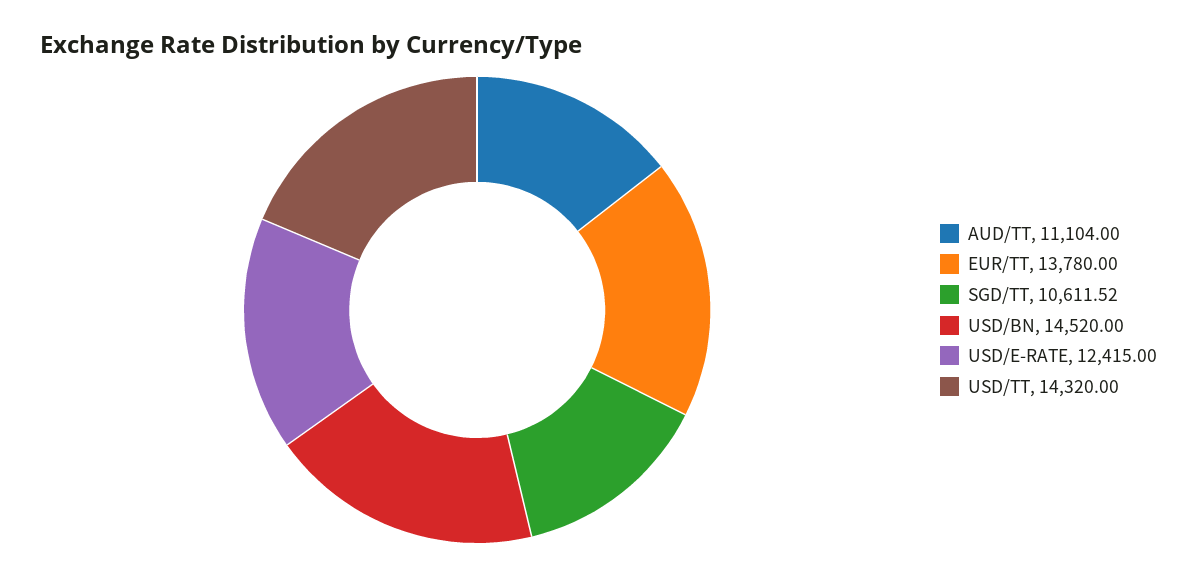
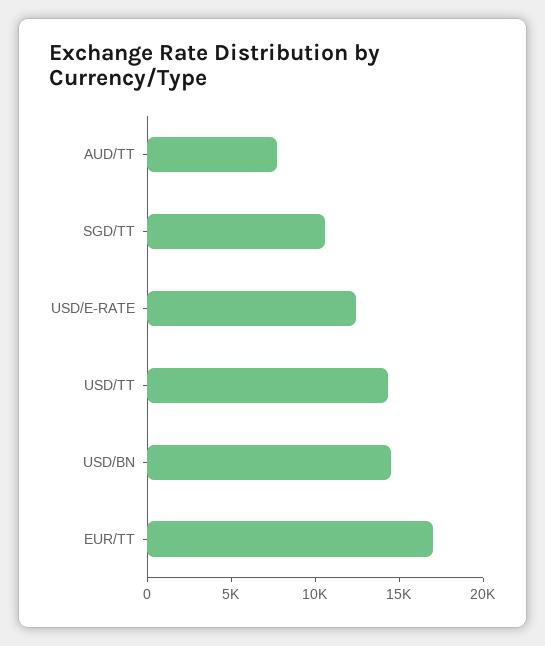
  {
-   "AUD/TT": 11104,
+   "AUD/TT": 8000,
-   "EUR/TT": 13780,
+   "EUR/TT": 17000,
    "SGD/TT": 10611.52,
    "USD/BN": 14520,
    "USD/E-RATE": 12415,
    "USD/TT": 14320
  }

